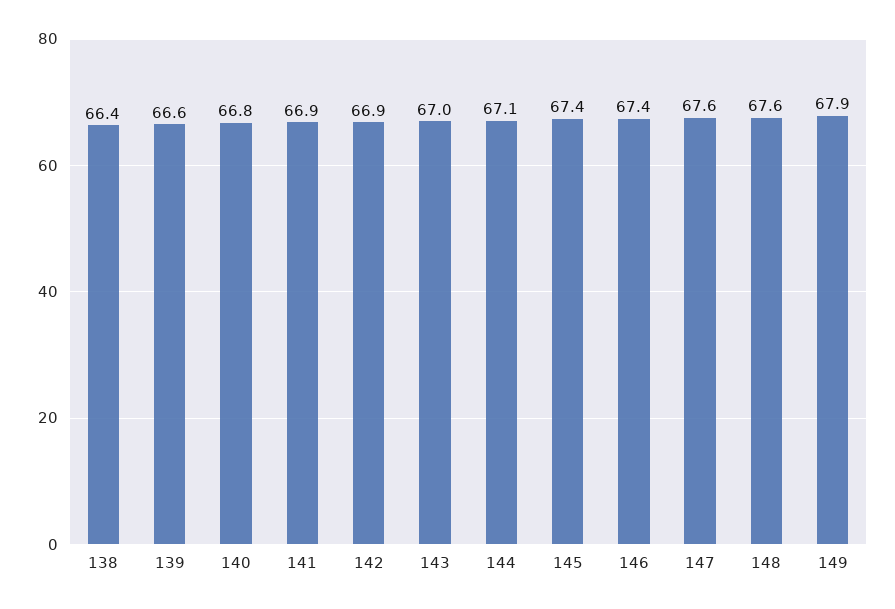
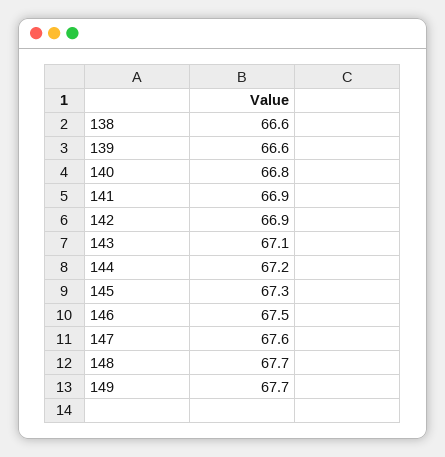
  {
-   "138": 66.4,
+   "138": 66.6,
    "139": 66.6,
    "140": 66.8,
    "141": 66.9,
    "142": 66.9,
-   "143": 67,
+   "143": 67.1,
-   "144": 67.1,
+   "144": 67.2,
-   "145": 67.4,
+   "145": 67.3,
-   "146": 67.4,
+   "146": 67.5,
    "147": 67.6,
-   "148": 67.6,
+   "148": 67.7,
-   "149": 67.9
+   "149": 67.7
  }

